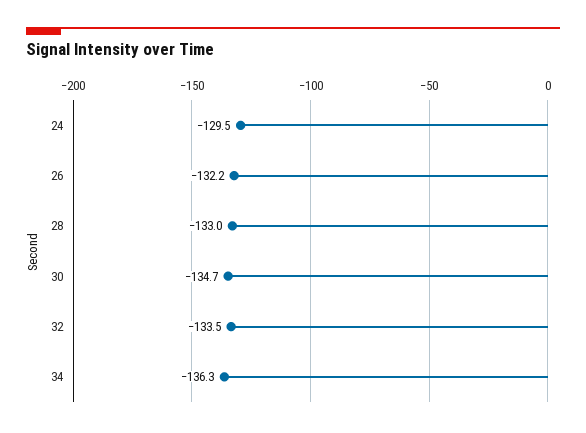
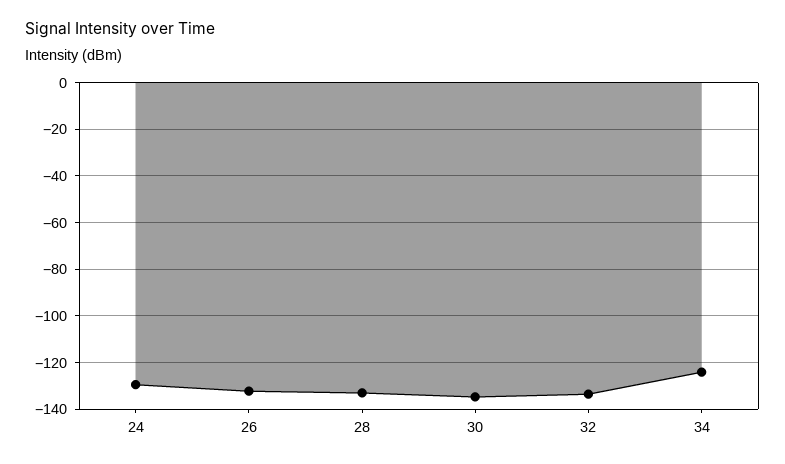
  {
    "24": -129.5,
    "26": -132.2,
    "28": -133,
    "30": -134.7,
    "32": -133.5,
-   "34": -136.3
+   "34": -125
  }

